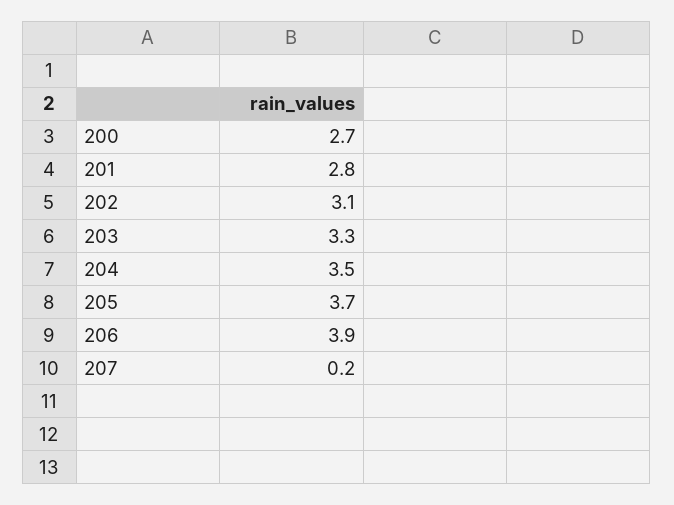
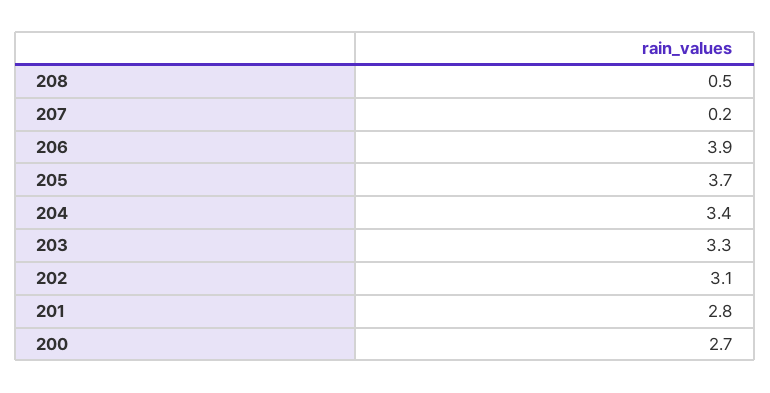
  {
    "200": 2.7,
    "201": 2.8,
    "202": 3.1,
    "203": 3.3,
-   "204": 3.5,
+   "204": 3.4,
    "205": 3.7,
    "206": 3.9,
-   "207": 0.2
+   "207": 0.2,
+   "208": 0.5
  }

